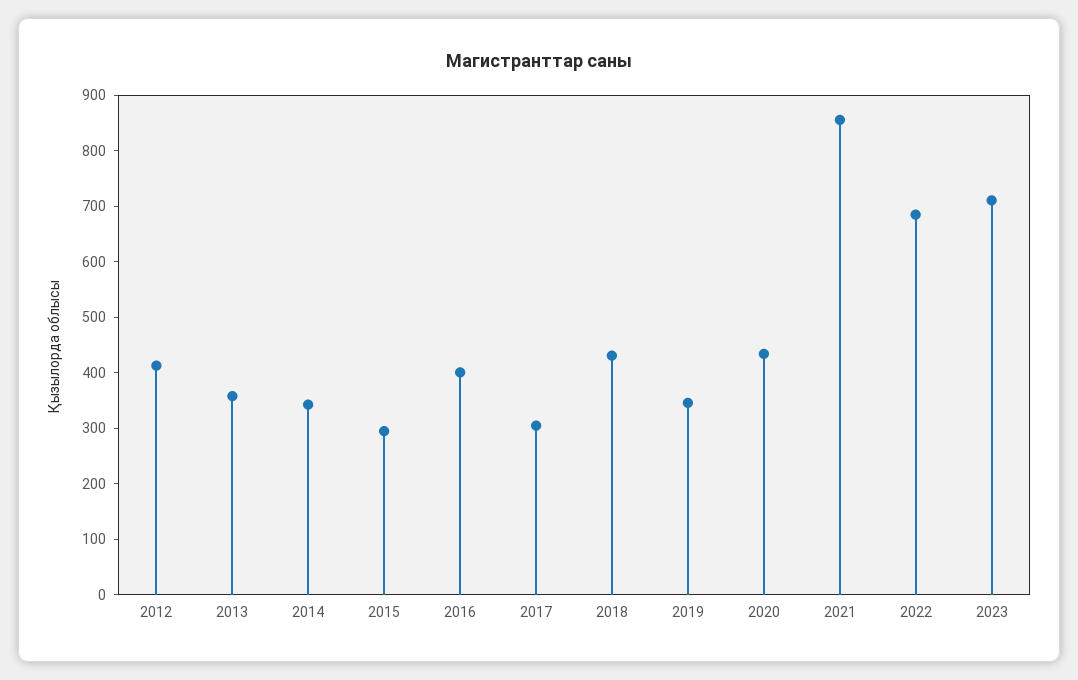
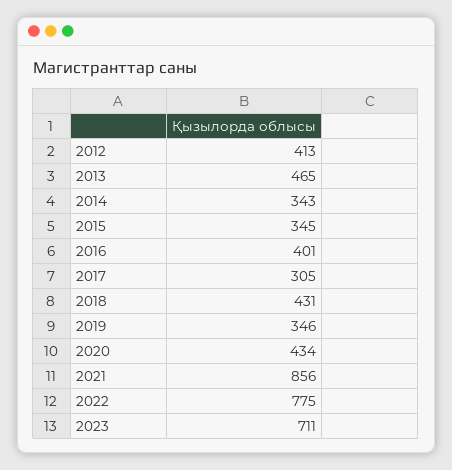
  {
    "2012": 413,
-   "2013": 360,
+   "2013": 465,
    "2014": 343,
-   "2015": 300,
+   "2015": 345,
    "2016": 401,
    "2017": 305,
    "2018": 431,
    "2019": 346,
    "2020": 434,
    "2021": 856,
-   "2022": 680,
+   "2022": 775,
    "2023": 711
  }

